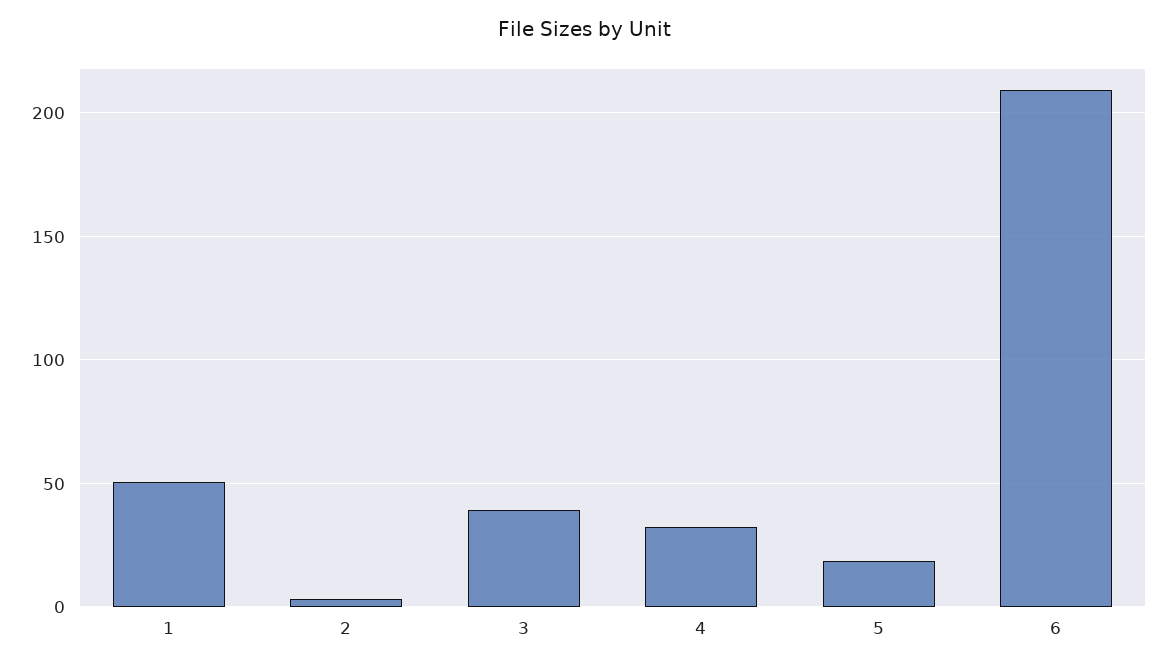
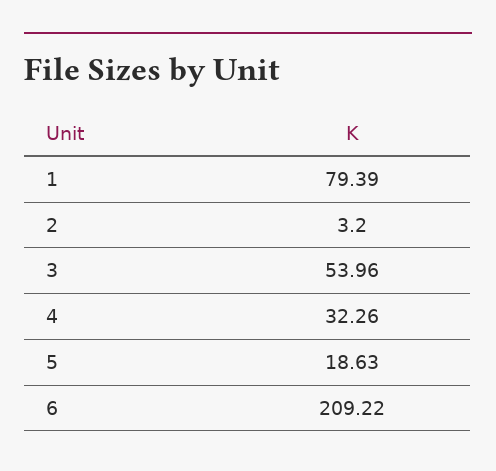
  {
-   "1": 50,
+   "1": 79.39,
    "2": 3.2,
-   "3": 40,
+   "3": 53.96,
    "4": 32.26,
    "5": 18.63,
    "6": 209.22
  }

